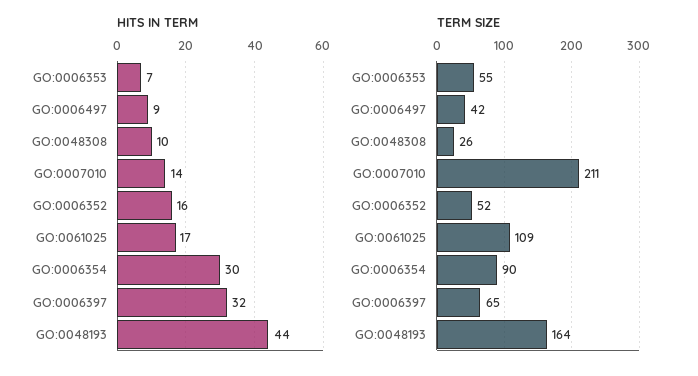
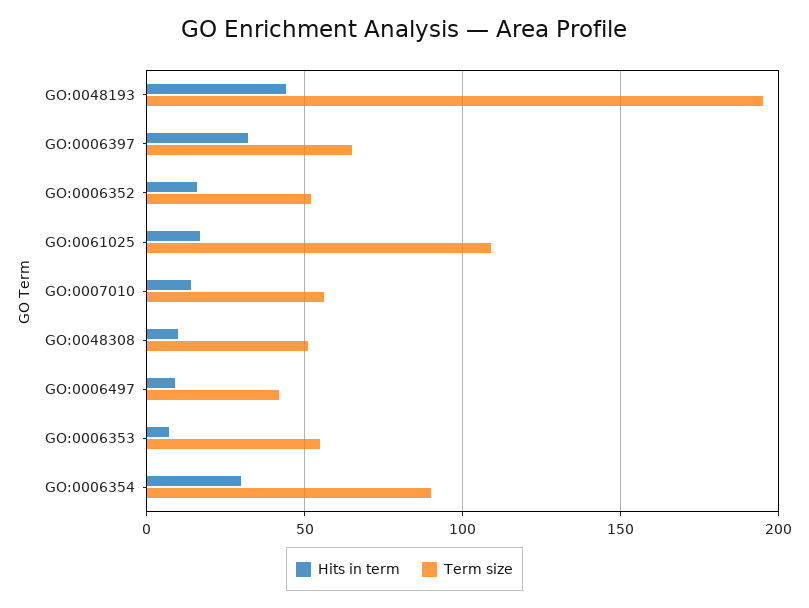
  {
    "HITS IN TERM": {
      "GO:0006353": 7,
      "GO:0006497": 9,
      "GO:0048308": 10,
      "GO:0007010": 14,
      "GO:0006352": 16,
      "GO:0061025": 17,
      "GO:0006354": 30,
      "GO:0006397": 32,
      "GO:0048193": 44
    },
    "TERM SIZE": {
      "GO:0006353": 55,
      "GO:0006497": 42,
-     "GO:0048308": 26,
+     "GO:0048308": 50,
-     "GO:0007010": 211,
+     "GO:0007010": 55,
      "GO:0006352": 52,
      "GO:0061025": 109,
      "GO:0006354": 90,
      "GO:0006397": 65,
-     "GO:0048193": 164
+     "GO:0048193": 195
    }
  }

